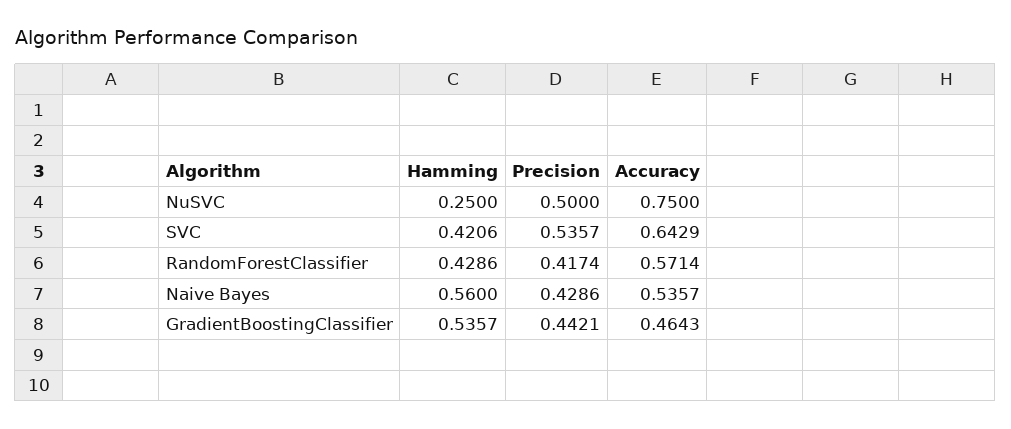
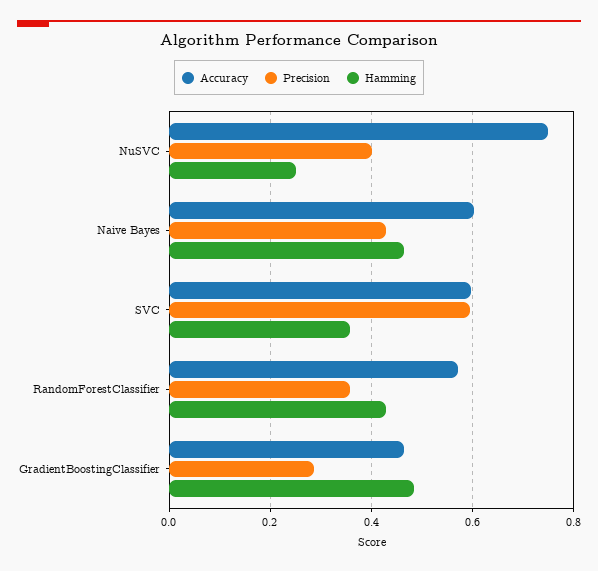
  {
    "Hamming": {
      "NuSVC": 0.25,
-     "SVC": 0.4206,
+     "SVC": 0.36,
      "RandomForestClassifier": 0.4286,
-     "Naive Bayes": 0.56,
+     "Naive Bayes": 0.46,
-     "GradientBoostingClassifier": 0.5357
+     "GradientBoostingClassifier": 0.48
    },
    "Precision": {
-     "NuSVC": 0.5,
+     "NuSVC": 0.4,
-     "SVC": 0.5357,
+     "SVC": 0.6,
-     "RandomForestClassifier": 0.4174,
+     "RandomForestClassifier": 0.36,
      "Naive Bayes": 0.4286,
-     "GradientBoostingClassifier": 0.4421
+     "GradientBoostingClassifier": 0.28
    },
    "Accuracy": {
      "NuSVC": 0.75,
-     "SVC": 0.6429,
+     "SVC": 0.6,
      "RandomForestClassifier": 0.5714,
-     "Naive Bayes": 0.5357,
+     "Naive Bayes": 0.6,
      "GradientBoostingClassifier": 0.4643
    }
  }

